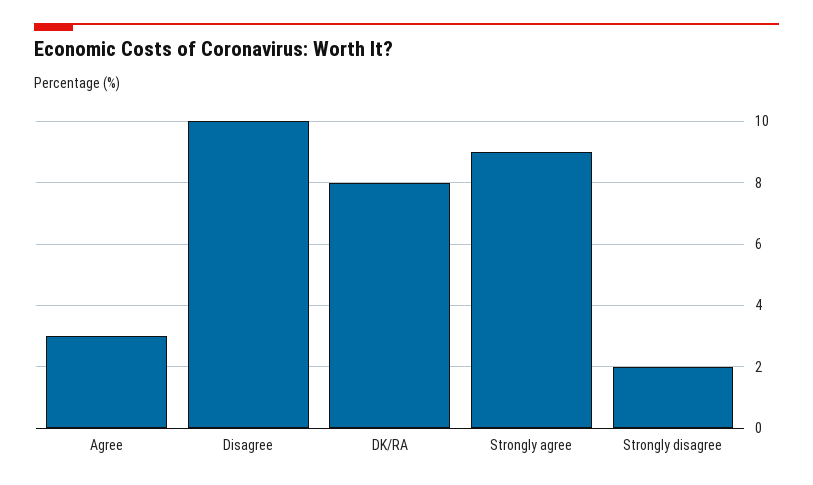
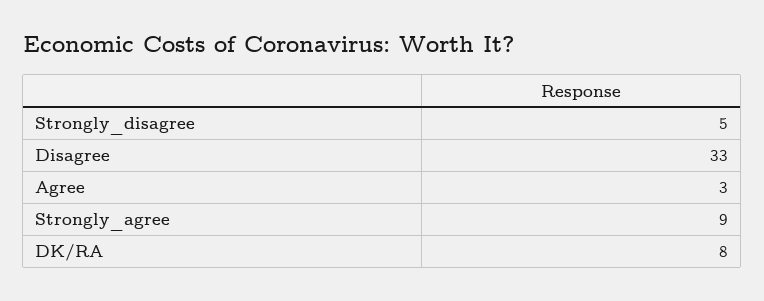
  {
    "Agree": 3,
-   "Disagree": 10,
+   "Disagree": 33,
    "DK/RA": 8,
    "Strongly agree": 9,
-   "Strongly disagree": 2
+   "Strongly disagree": 5
  }

